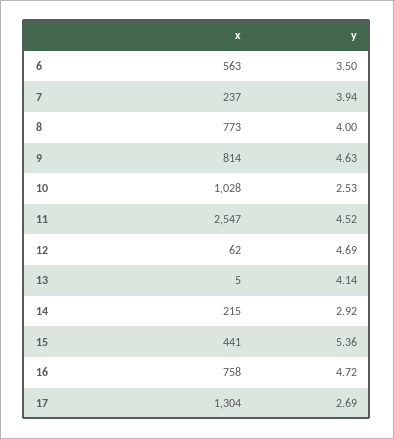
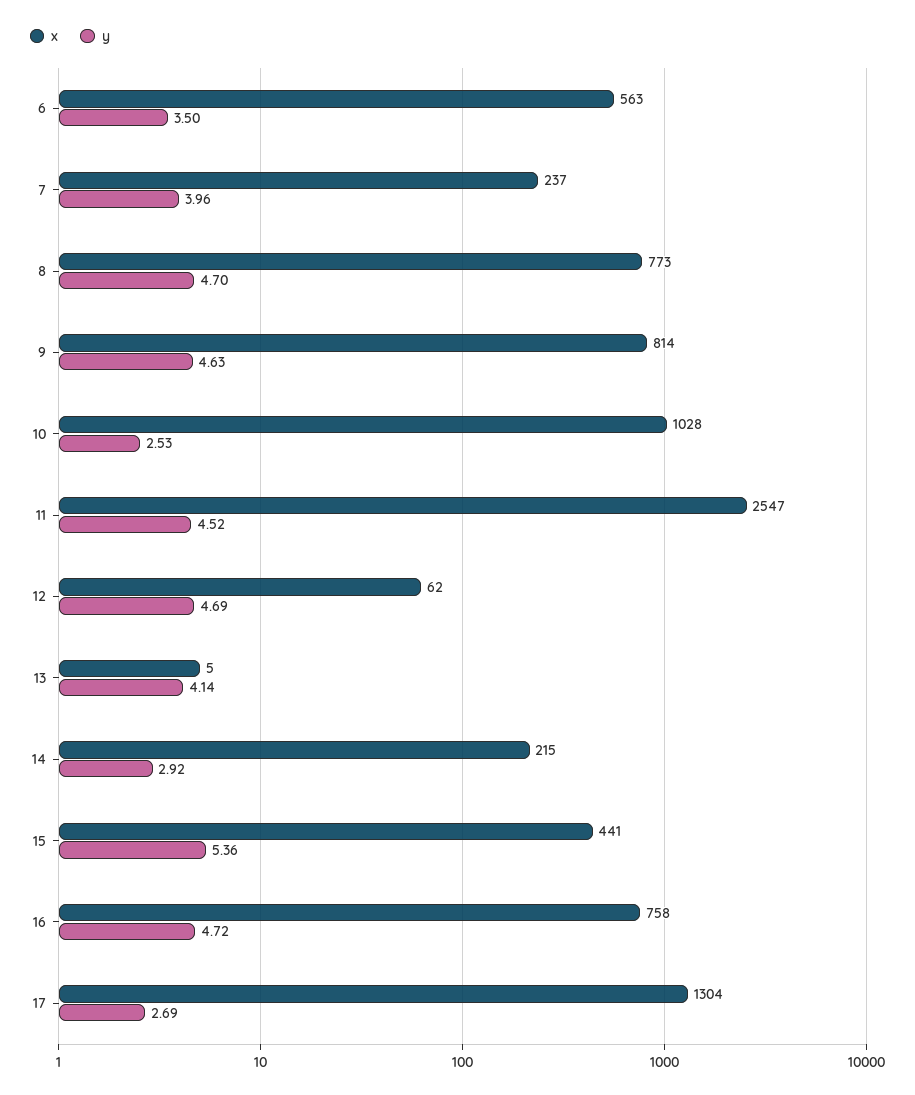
  {
    "x": {
      "6": 563,
      "7": 237,
      "8": 773,
      "9": 814,
      "10": 1028,
      "11": 2547,
      "12": 62,
      "13": 5,
      "14": 215,
      "15": 441,
      "16": 758,
      "17": 1304
    },
    "y": {
      "6": 3.5,
-     "7": 3.94,
+     "7": 3.96,
-     "8": 4,
+     "8": 4.7,
      "9": 4.63,
      "10": 2.53,
      "11": 4.52,
      "12": 4.69,
      "13": 4.14,
      "14": 2.92,
      "15": 5.36,
      "16": 4.72,
      "17": 2.69
    }
  }

